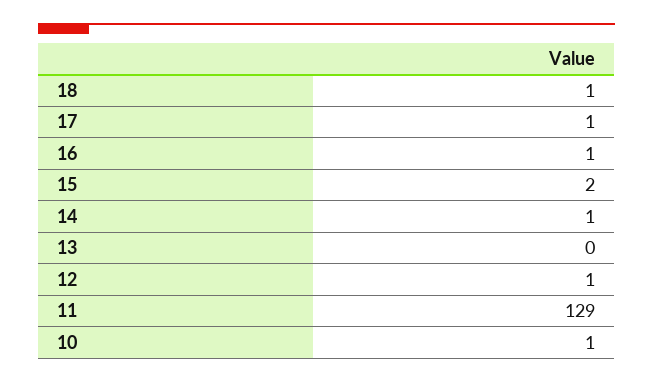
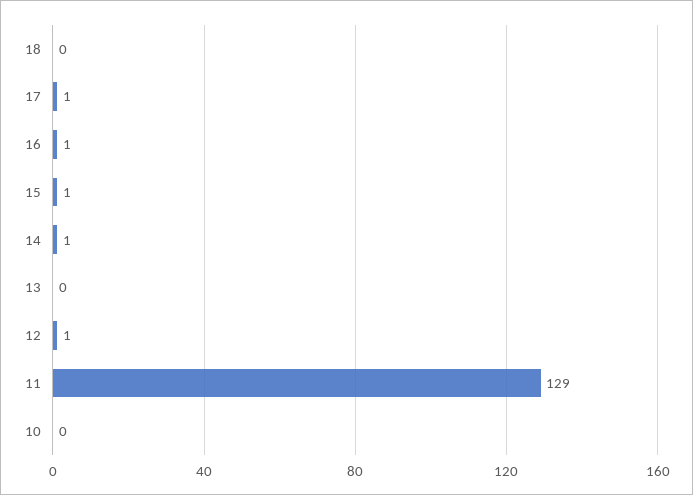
  {
-   "18": 1,
+   "18": 0,
    "17": 1,
    "16": 1,
-   "15": 2,
+   "15": 1,
    "14": 1,
    "13": 0,
    "12": 1,
    "11": 129,
-   "10": 1
+   "10": 0
  }

